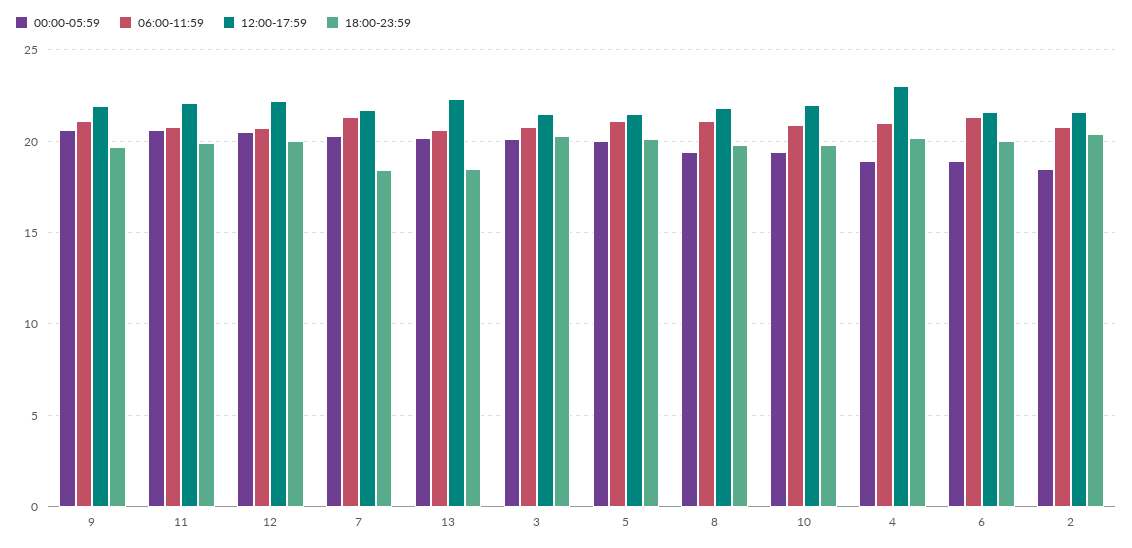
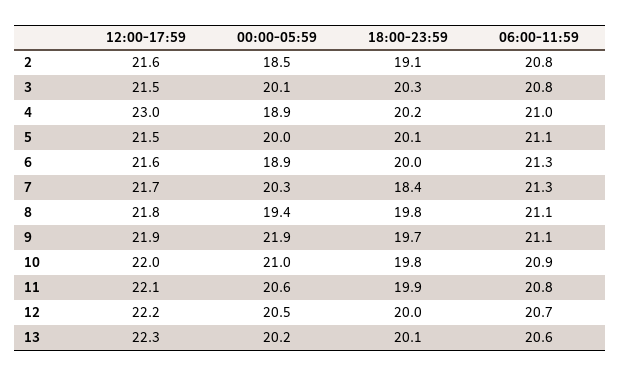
  {
    "00:00-05:59": {
-     "9": 20.5,
+     "9": 21.9,
      "11": 20.6,
      "12": 20.5,
      "7": 20.3,
      "13": 20.2,
      "3": 20.1,
      "5": 20,
      "8": 19.4,
-     "10": 19.5,
+     "10": 21,
      "4": 18.9,
      "6": 18.9,
      "2": 18.5
    },
    "06:00-11:59": {
      "9": 21.1,
      "11": 20.8,
      "12": 20.7,
      "7": 21.3,
      "13": 20.6,
      "3": 20.8,
      "5": 21.1,
      "8": 21.1,
      "10": 20.9,
      "4": 21,
      "6": 21.3,
      "2": 20.8
    },
    "12:00-17:59": {
      "9": 21.9,
      "11": 22.1,
      "12": 22.2,
      "7": 21.7,
      "13": 22.3,
      "3": 21.5,
      "5": 21.5,
      "8": 21.8,
      "10": 22,
      "4": 23,
      "6": 21.6,
      "2": 21.6
    },
    "18:00-23:59": {
      "9": 19.7,
      "11": 19.9,
      "12": 20,
      "7": 18.4,
-     "13": 18.5,
+     "13": 20.1,
      "3": 20.3,
      "5": 20.1,
      "8": 19.8,
      "10": 19.8,
      "4": 20.2,
      "6": 20,
-     "2": 20.5
+     "2": 19.1
    }
  }

